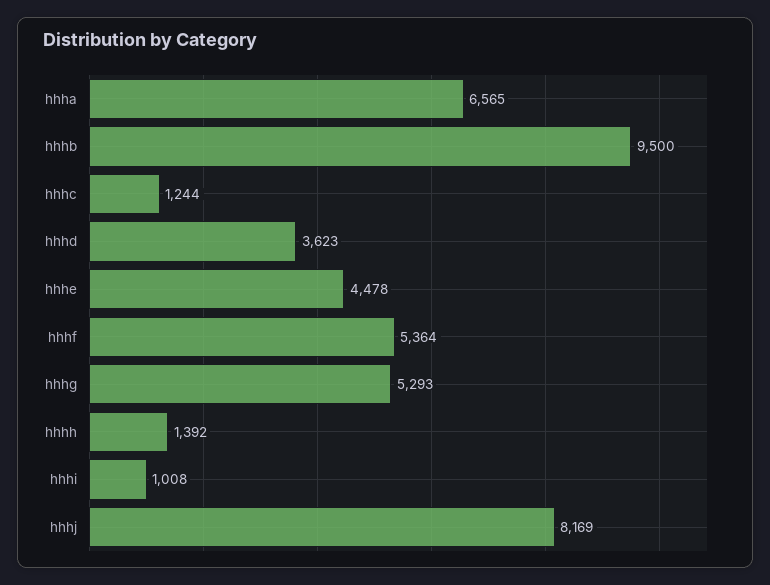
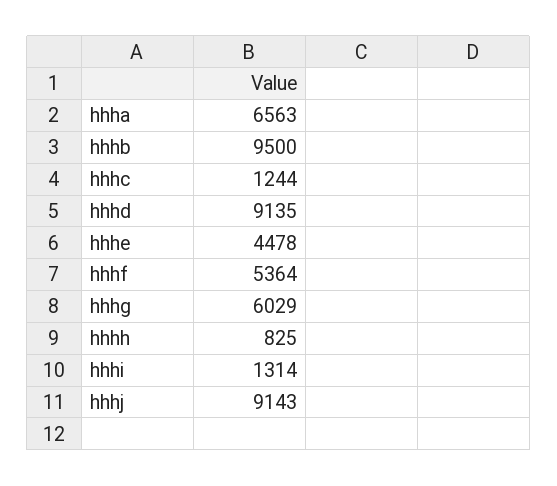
  {
-   "hhha": 6565,
+   "hhha": 6563,
    "hhhb": 9500,
    "hhhc": 1244,
-   "hhhd": 3623,
+   "hhhd": 9135,
    "hhhe": 4478,
    "hhhf": 5364,
-   "hhhg": 5293,
+   "hhhg": 6029,
-   "hhhh": 1392,
+   "hhhh": 825,
-   "hhhi": 1008,
+   "hhhi": 1314,
-   "hhhj": 8169
+   "hhhj": 9143
  }

